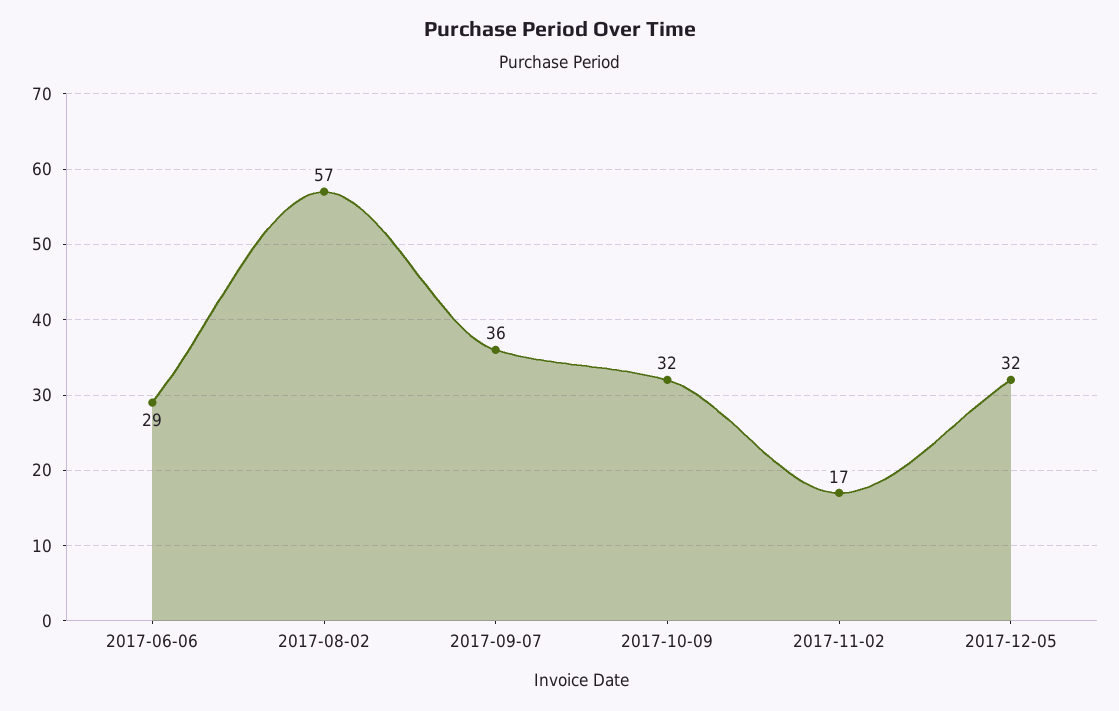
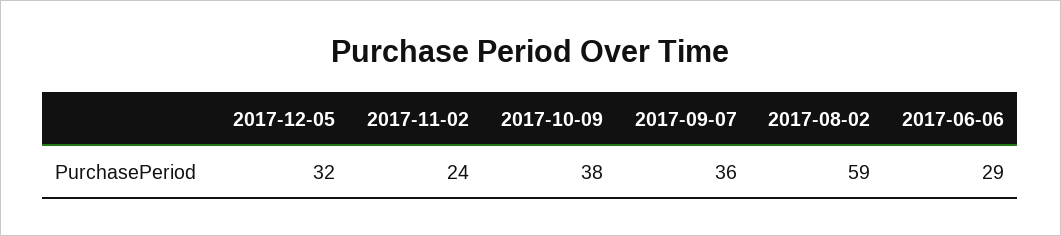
  {
    "2017-06-06": 29,
-   "2017-08-02": 57,
+   "2017-08-02": 59,
    "2017-09-07": 36,
-   "2017-10-09": 32,
+   "2017-10-09": 38,
-   "2017-11-02": 17,
+   "2017-11-02": 24,
    "2017-12-05": 32
  }

